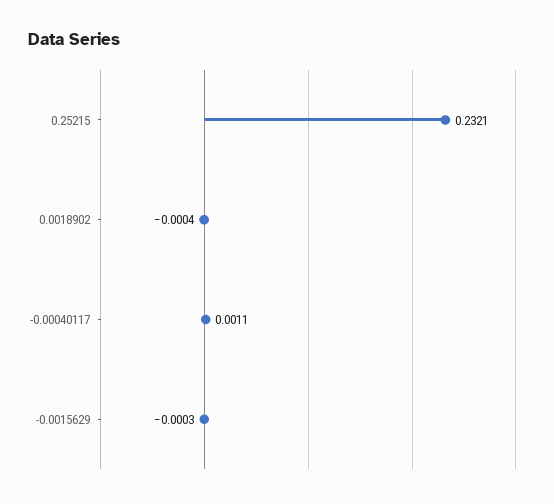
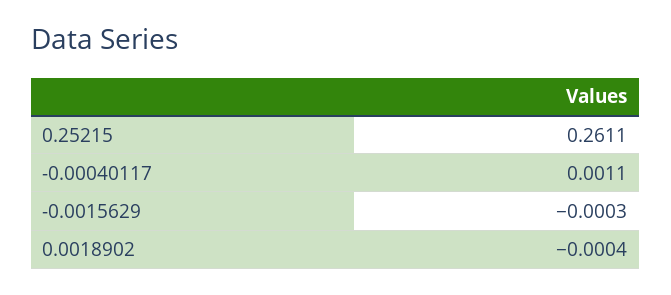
  {
-   "0.25215": 0.2321,
+   "0.25215": 0.2611,
    "0.0018902": -0.0004,
    "-0.00040117": 0.0011,
    "-0.0015629": -0.0003
  }

